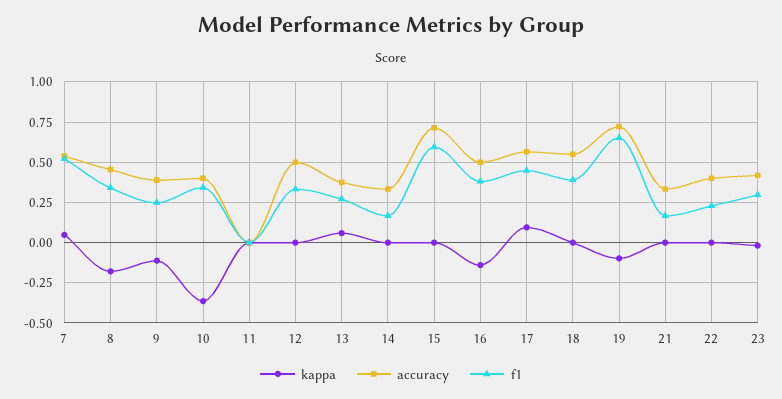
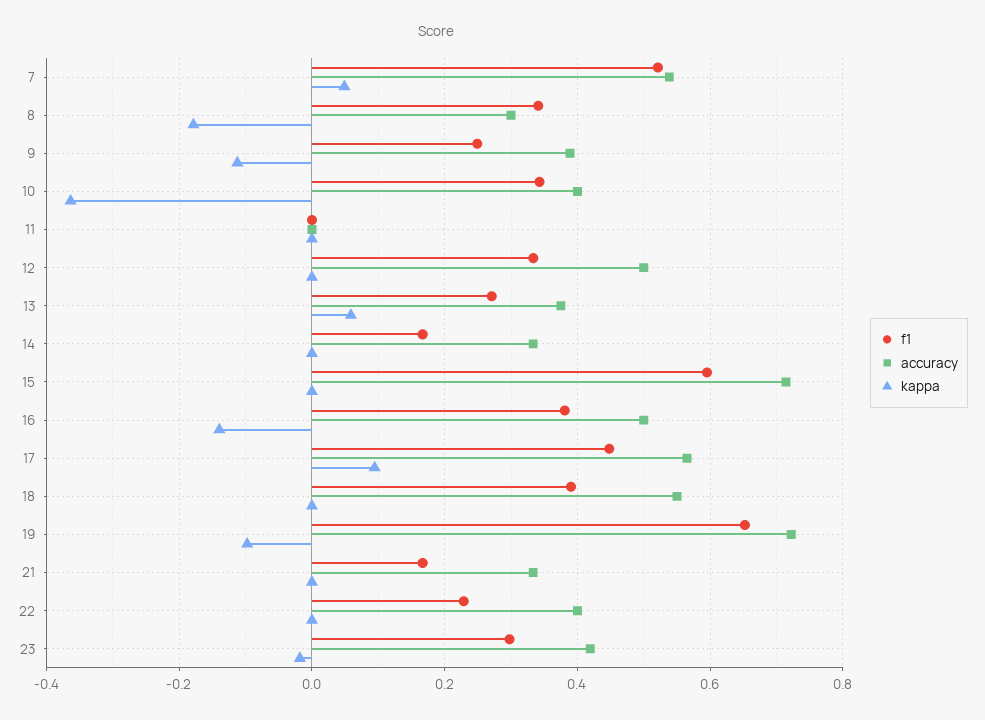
  {
    "kappa": {
      "7": 0.04,
      "8": -0.18,
      "9": -0.12,
      "10": -0.36,
      "11": 0,
      "12": 0,
      "13": 0.06,
      "14": 0,
      "15": 0,
      "16": -0.14,
      "17": 0.1,
      "18": 0,
      "19": -0.1,
      "21": 0,
      "22": 0,
      "23": -0.02
    },
    "accuracy": {
      "7": 0.54,
-     "8": 0.45,
+     "8": 0.3,
      "9": 0.38,
      "10": 0.4,
      "11": 0,
      "12": 0.5,
      "13": 0.38,
      "14": 0.34,
      "15": 0.72,
      "16": 0.5,
      "17": 0.56,
      "18": 0.56,
      "19": 0.72,
      "21": 0.34,
      "22": 0.4,
      "23": 0.42
    },
    "f1": {
      "7": 0.52,
      "8": 0.34,
      "9": 0.24,
      "10": 0.34,
      "11": 0,
      "12": 0.34,
      "13": 0.28,
      "14": 0.16,
      "15": 0.6,
      "16": 0.38,
      "17": 0.44,
      "18": 0.4,
      "19": 0.66,
      "21": 0.16,
      "22": 0.22,
      "23": 0.3
    }
  }

